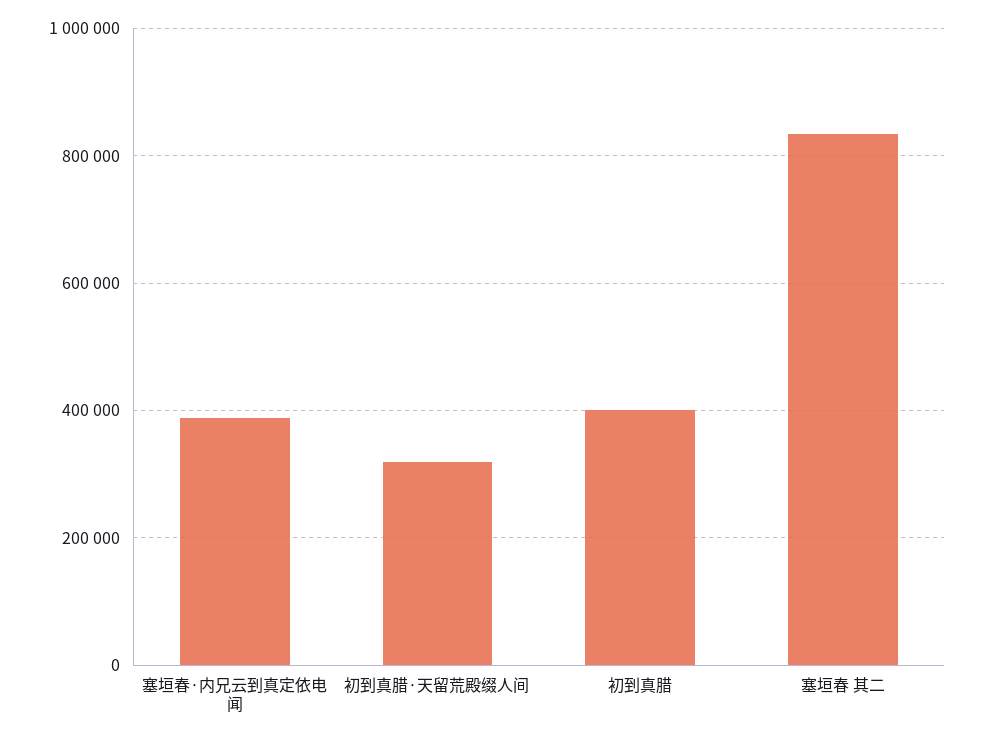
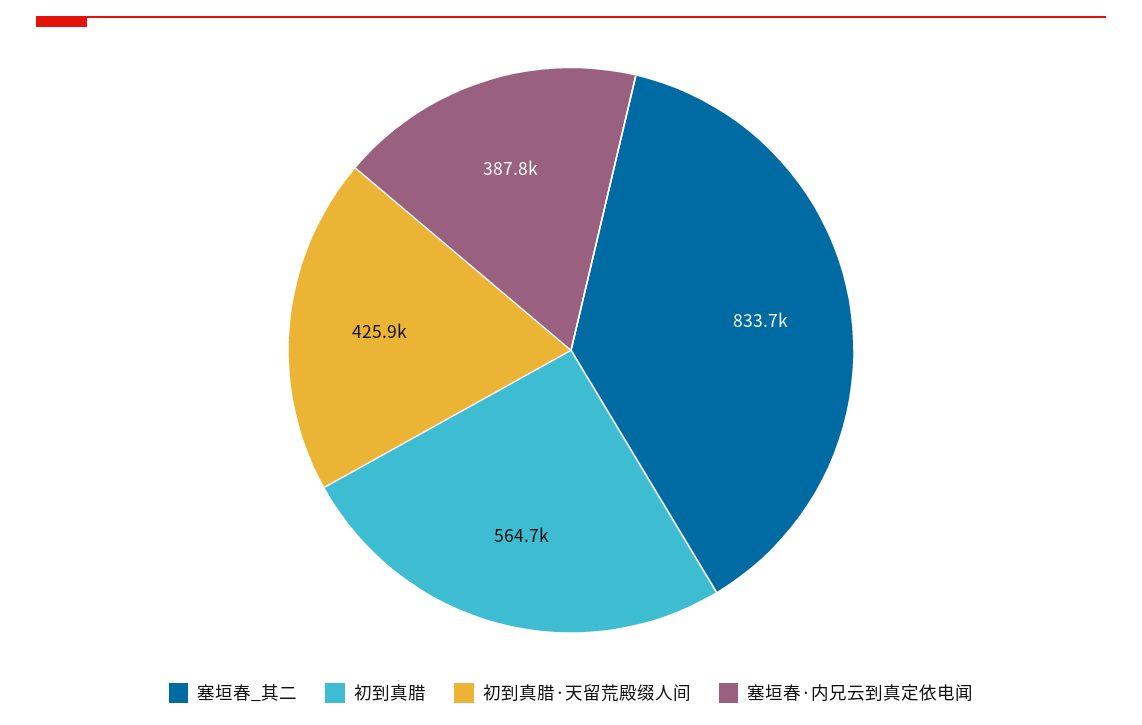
  {
    "塞垣春·内兄云到真定依电闻": 387800,
-   "初到真腊·天留荒殿缀人间": 320000,
+   "初到真腊·天留荒殿缀人间": 425900,
-   "初到真腊": 400000,
+   "初到真腊": 564700,
    "塞垣春 其二": 833700
  }

